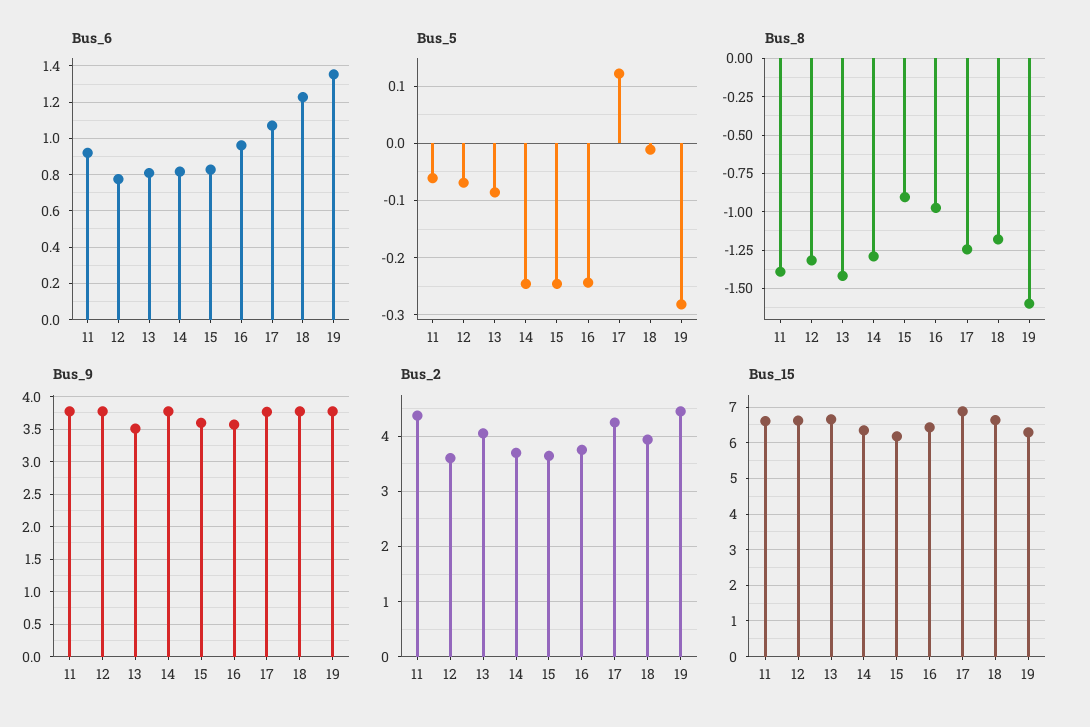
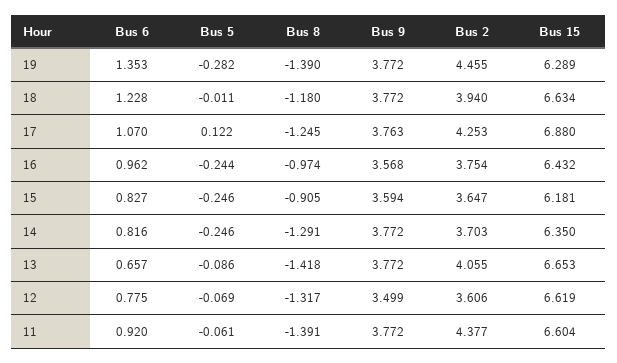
  {
    "Bus_6": {
      "11": 0.92,
      "12": 0.775,
-     "13": 0.8,
+     "13": 0.657,
      "14": 0.816,
      "15": 0.827,
      "16": 0.962,
      "17": 1.07,
      "18": 1.228,
      "19": 1.353
    },
    "Bus_5": {
      "11": -0.061,
      "12": -0.069,
      "13": -0.086,
      "14": -0.246,
      "15": -0.246,
      "16": -0.244,
      "17": 0.122,
      "18": -0.011,
      "19": -0.282
    },
    "Bus_8": {
      "11": -1.391,
      "12": -1.317,
      "13": -1.418,
      "14": -1.291,
      "15": -0.905,
      "16": -0.974,
      "17": -1.245,
      "18": -1.18,
-     "19": -1.6
+     "19": -1.39
    },
    "Bus_9": {
      "11": 3.772,
-     "12": 3.8,
+     "12": 3.499,
-     "13": 3.5,
+     "13": 3.772,
      "14": 3.772,
      "15": 3.594,
      "16": 3.568,
      "17": 3.763,
      "18": 3.772,
      "19": 3.772
    },
    "Bus_2": {
      "11": 4.377,
      "12": 3.606,
      "13": 4.055,
      "14": 3.703,
      "15": 3.647,
      "16": 3.754,
      "17": 4.253,
      "18": 3.94,
      "19": 4.455
    },
    "Bus_15": {
      "11": 6.604,
      "12": 6.619,
      "13": 6.653,
      "14": 6.35,
      "15": 6.181,
      "16": 6.432,
      "17": 6.88,
      "18": 6.634,
      "19": 6.289
    }
  }

